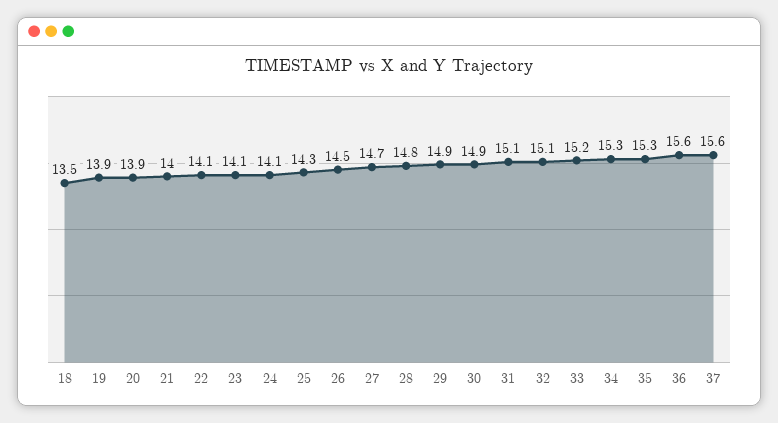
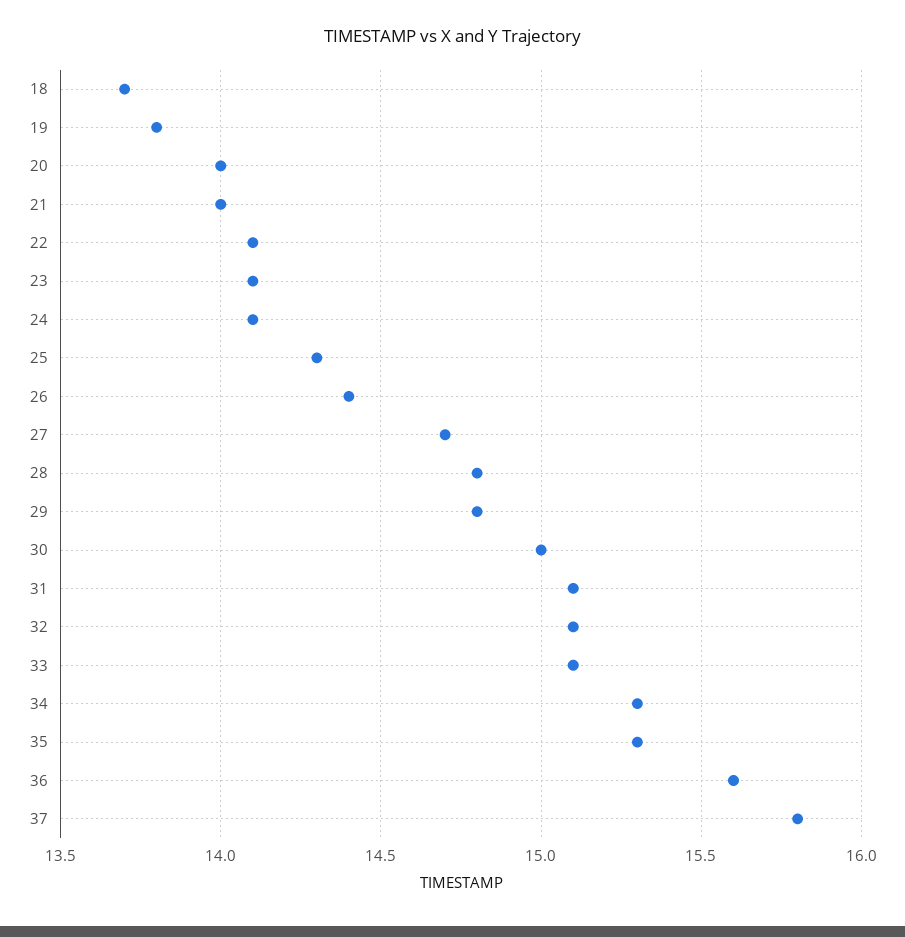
  {
-   "18": 13.5,
+   "18": 13.7,
-   "19": 13.9,
+   "19": 13.8,
-   "20": 13.9,
+   "20": 14,
    "21": 14,
    "22": 14.1,
    "23": 14.1,
    "24": 14.1,
    "25": 14.3,
-   "26": 14.5,
+   "26": 14.4,
    "27": 14.7,
    "28": 14.8,
-   "29": 14.9,
+   "29": 14.8,
-   "30": 14.9,
+   "30": 15,
    "31": 15.1,
    "32": 15.1,
-   "33": 15.2,
+   "33": 15.1,
    "34": 15.3,
    "35": 15.3,
    "36": 15.6,
-   "37": 15.6
+   "37": 15.8
  }

